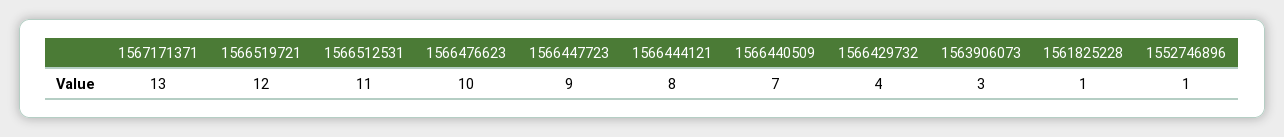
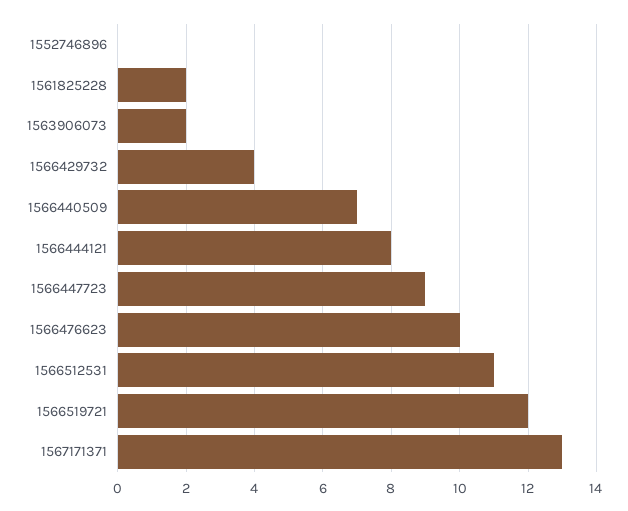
  {
    "1567171371": 13,
    "1566519721": 12,
    "1566512531": 11,
    "1566476623": 10,
    "1566447723": 9,
    "1566444121": 8,
    "1566440509": 7,
    "1566429732": 4,
-   "1563906073": 3,
+   "1563906073": 2,
-   "1561825228": 1,
+   "1561825228": 2,
-   "1552746896": 1
+   "1552746896": 0
  }

